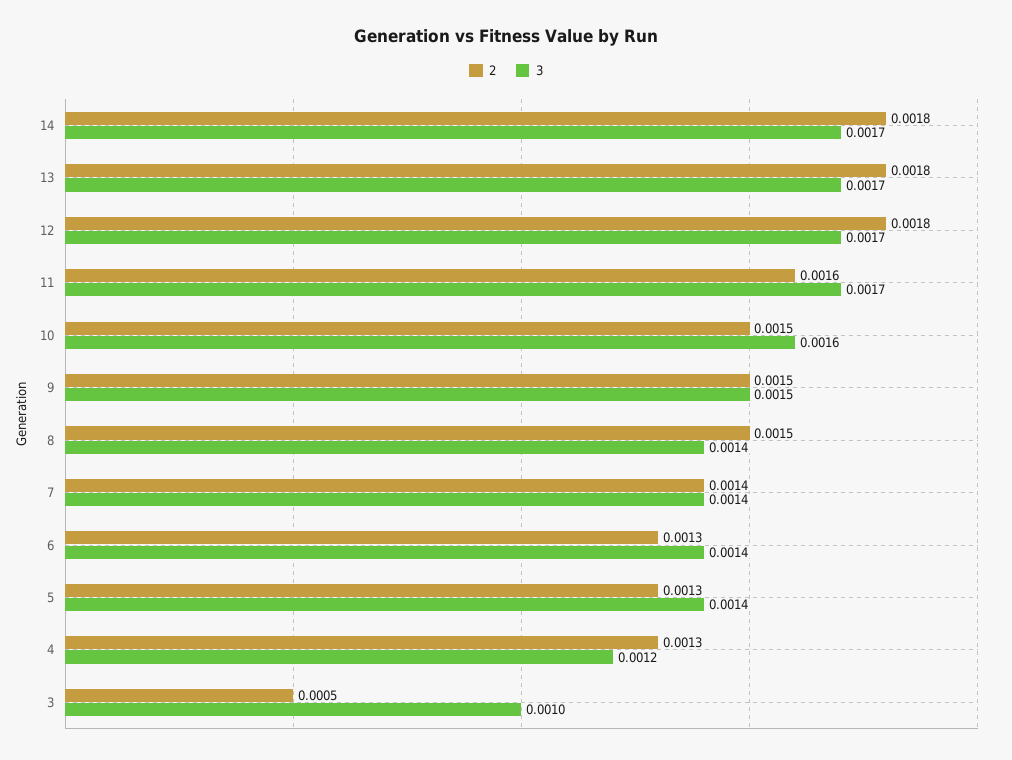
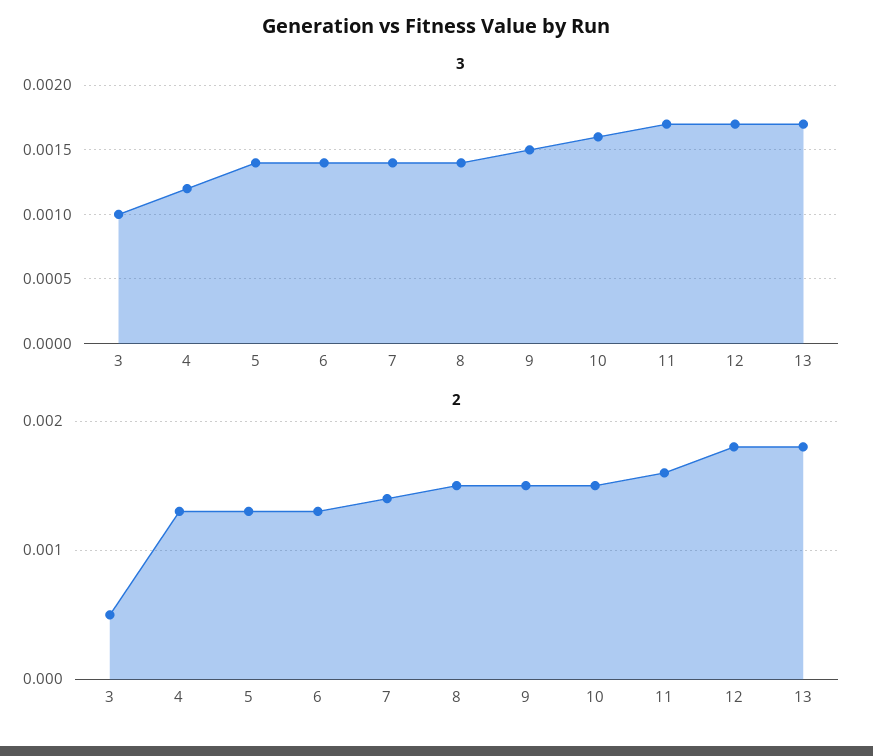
  {
    "2": {
-     "14": 0.0018,
      "13": 0.0018,
      "12": 0.0018,
      "11": 0.0016,
      "10": 0.0015,
      "9": 0.0015,
      "8": 0.0015,
      "7": 0.0014,
      "6": 0.0013,
      "5": 0.0013,
      "4": 0.0013,
      "3": 0.0005
    },
    "3": {
-     "14": 0.0017,
      "13": 0.0017,
      "12": 0.0017,
      "11": 0.0017,
      "10": 0.0016,
      "9": 0.0015,
      "8": 0.0014,
      "7": 0.0014,
      "6": 0.0014,
      "5": 0.0014,
      "4": 0.0012,
      "3": 0.001
    }
  }

